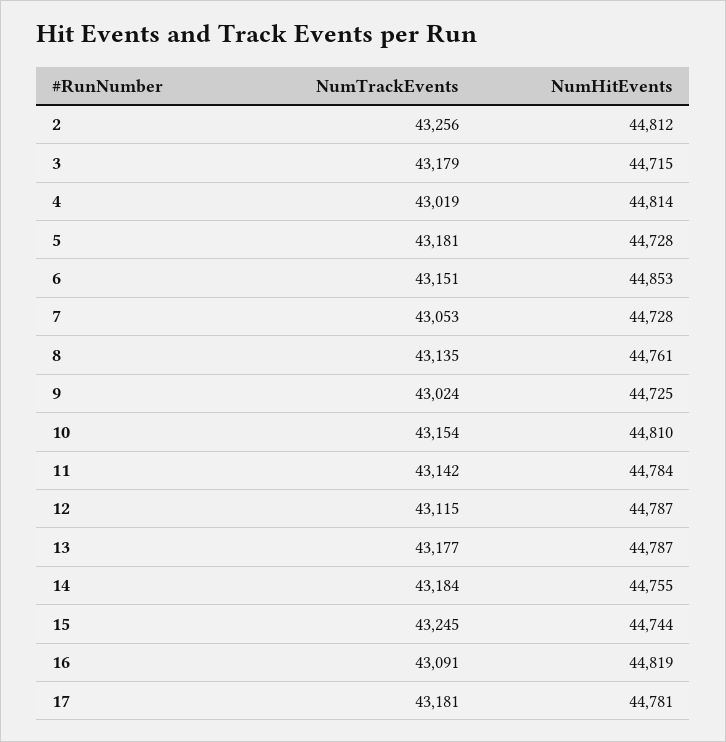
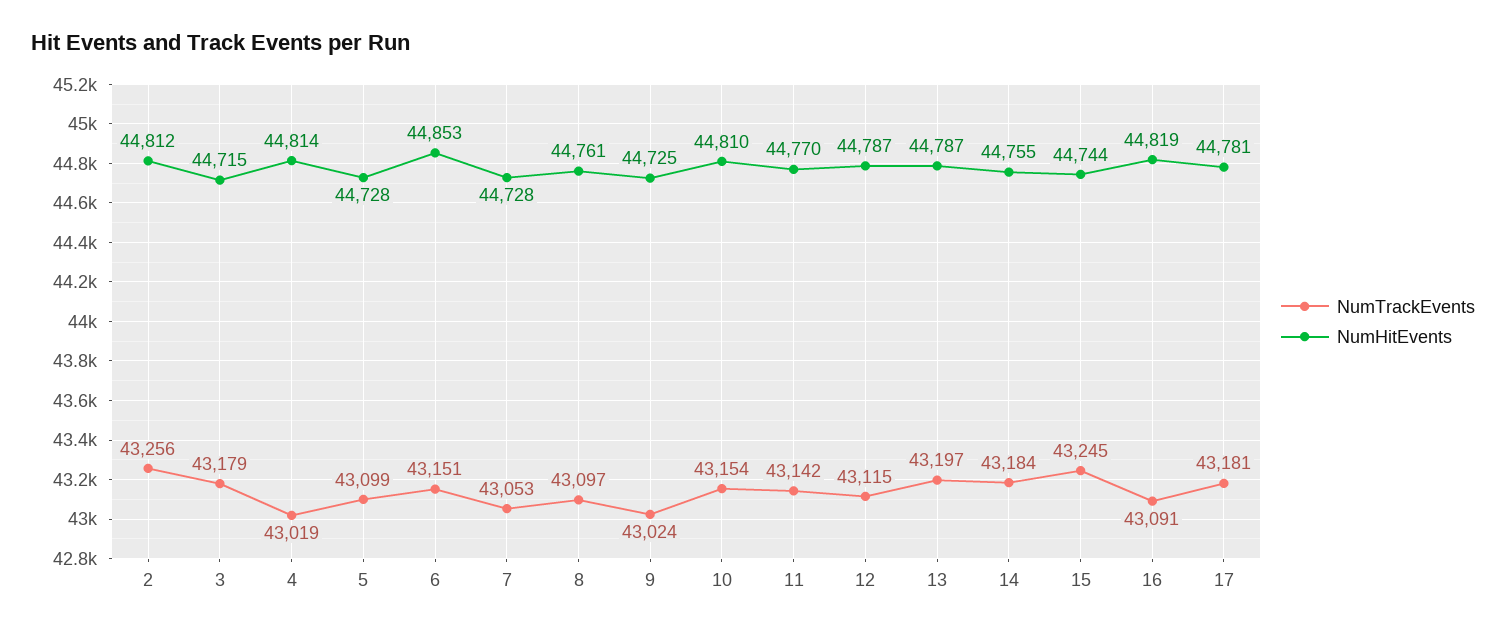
  {
    "NumTrackEvents": {
      "2": 43256,
      "3": 43179,
      "4": 43019,
-     "5": 43181,
+     "5": 43099,
      "6": 43151,
      "7": 43053,
-     "8": 43135,
+     "8": 43097,
      "9": 43024,
      "10": 43154,
      "11": 43142,
      "12": 43115,
-     "13": 43177,
+     "13": 43197,
      "14": 43184,
      "15": 43245,
      "16": 43091,
      "17": 43181
    },
    "NumHitEvents": {
      "2": 44812,
      "3": 44715,
      "4": 44814,
      "5": 44728,
      "6": 44853,
      "7": 44728,
      "8": 44761,
      "9": 44725,
      "10": 44810,
-     "11": 44784,
+     "11": 44770,
      "12": 44787,
      "13": 44787,
      "14": 44755,
      "15": 44744,
      "16": 44819,
      "17": 44781
    }
  }

